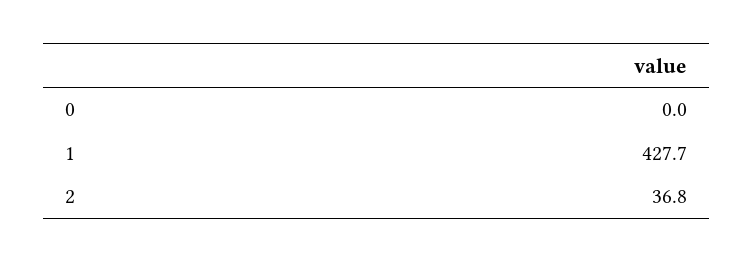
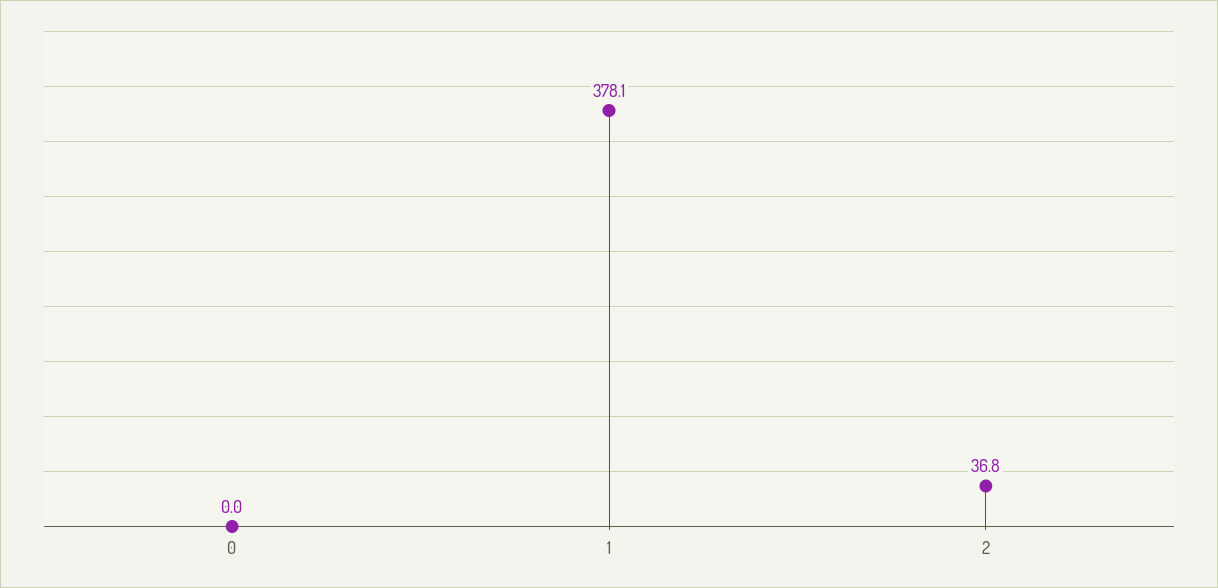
  {
    "0": 0,
-   "1": 427.7,
+   "1": 378.1,
    "2": 36.8
  }

